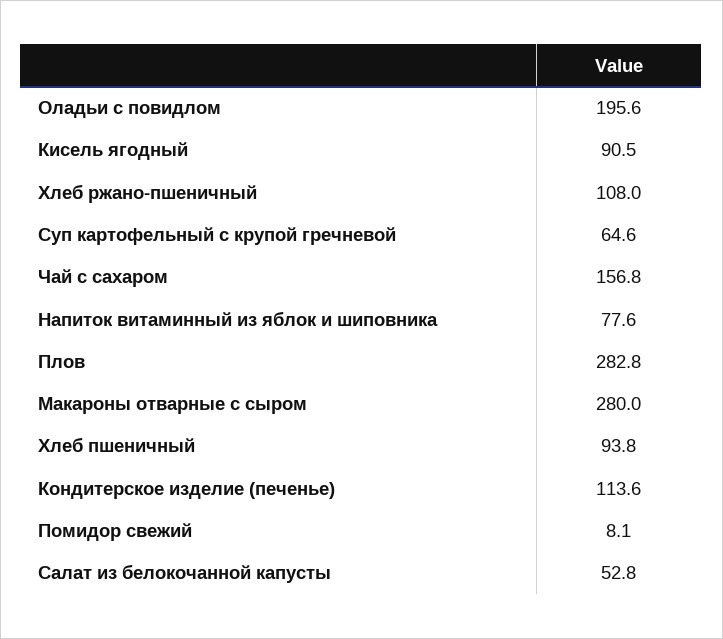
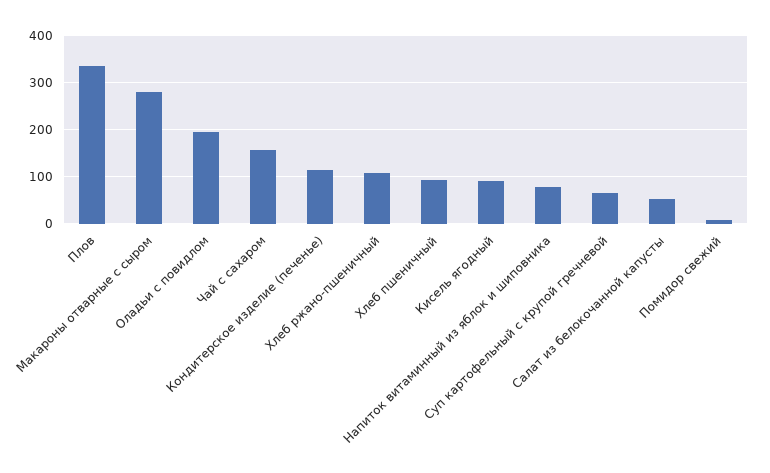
  {
    "Оладьи с повидлом": 195.6,
    "Кисель ягодный": 90.5,
    "Хлеб ржано-пшеничный": 108,
    "Суп картофельный с крупой гречневой": 64.6,
    "Чай с сахаром": 156.8,
    "Напиток витаминный из яблок и шиповника": 77.6,
-   "Плов": 282.8,
+   "Плов": 340,
    "Макароны отварные с сыром": 280,
    "Хлеб пшеничный": 93.8,
    "Кондитерское изделие (печенье)": 113.6,
    "Помидор свежий": 8.1,
    "Салат из белокочанной капусты": 52.8
  }

